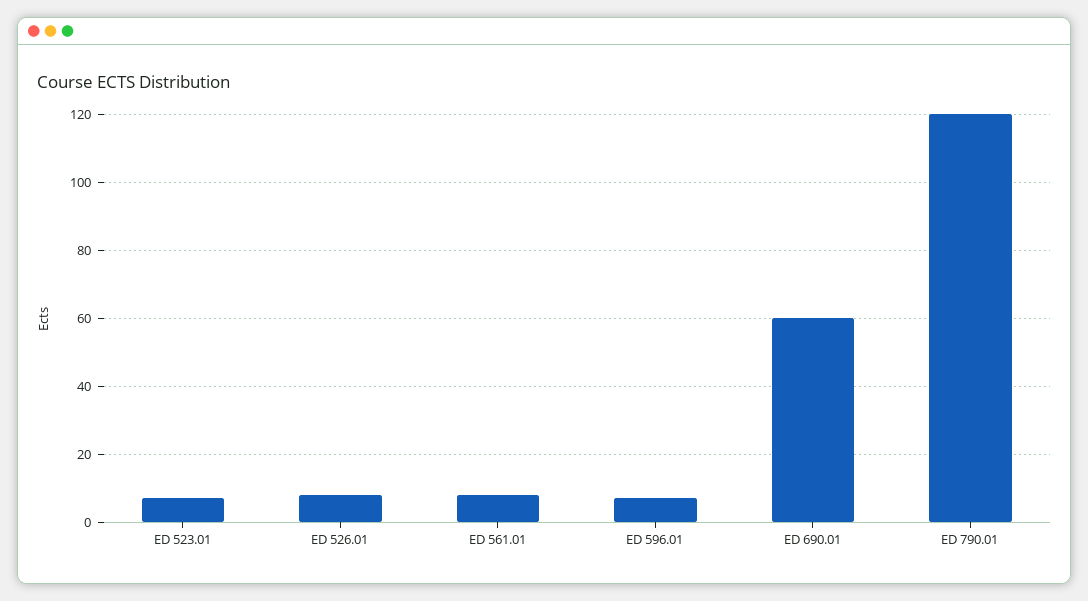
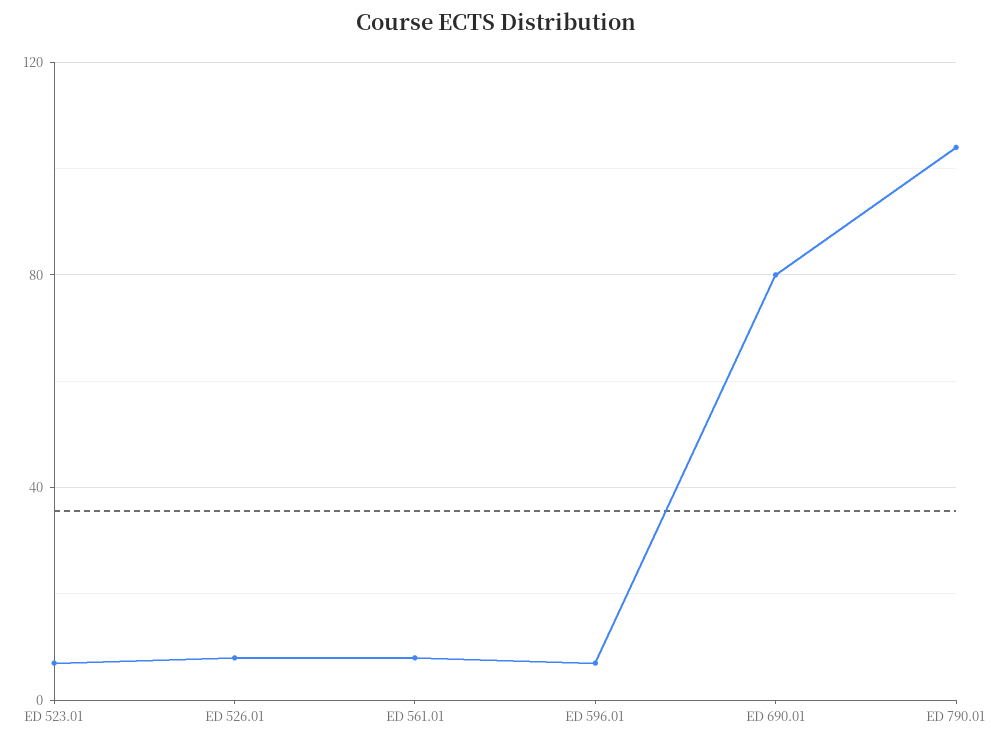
  {
    "ED 523.01": 5,
    "ED 526.01": 10,
    "ED 561.01": 10,
    "ED 596.01": 5,
-   "ED 690.01": 60,
+   "ED 690.01": 80,
-   "ED 790.01": 120
+   "ED 790.01": 105
  }

